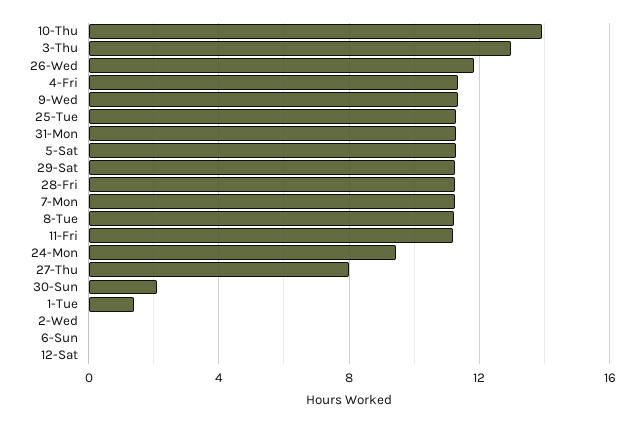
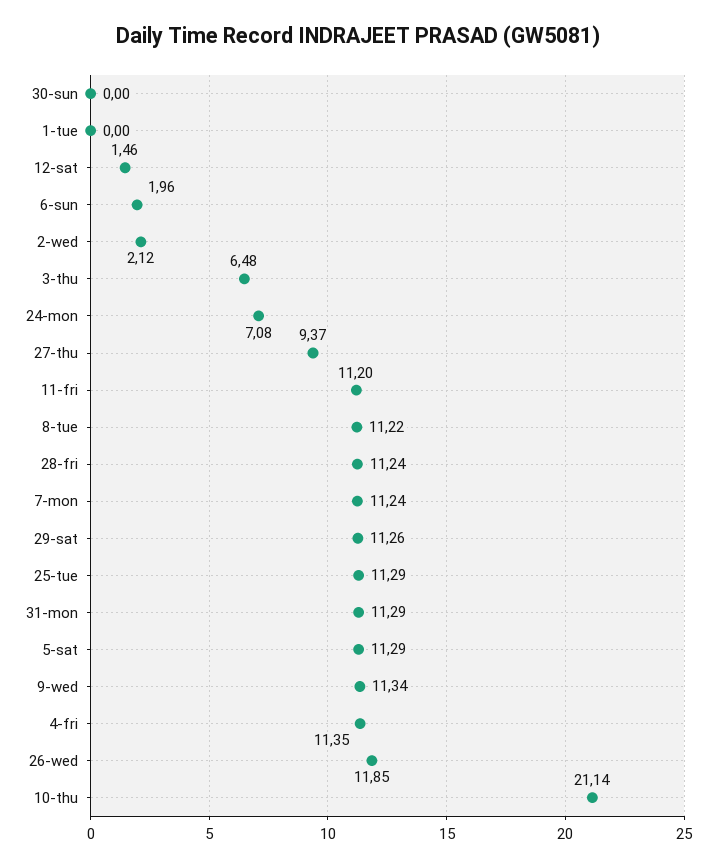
  {
-   "10-Thu": 14,
+   "10-Thu": 21.14,
-   "3-Thu": 13,
+   "3-Thu": 6.48,
    "26-Wed": 11.85,
    "4-Fri": 11.35,
    "9-Wed": 11.34,
    "25-Tue": 11.29,
    "31-Mon": 11.29,
    "5-Sat": 11.29,
    "29-Sat": 11.26,
    "28-Fri": 11.24,
    "7-Mon": 11.24,
    "8-Tue": 11.22,
    "11-Fri": 11.2,
-   "24-Mon": 9.5,
+   "24-Mon": 7.08,
-   "27-Thu": 8,
+   "27-Thu": 9.37,
-   "30-Sun": 2,
+   "30-Sun": 0,
-   "1-Tue": 1.5,
+   "1-Tue": 0,
-   "2-Wed": 0,
+   "2-Wed": 2.12,
-   "6-Sun": 0,
+   "6-Sun": 1.96,
-   "12-Sat": 0
+   "12-Sat": 1.46
  }

